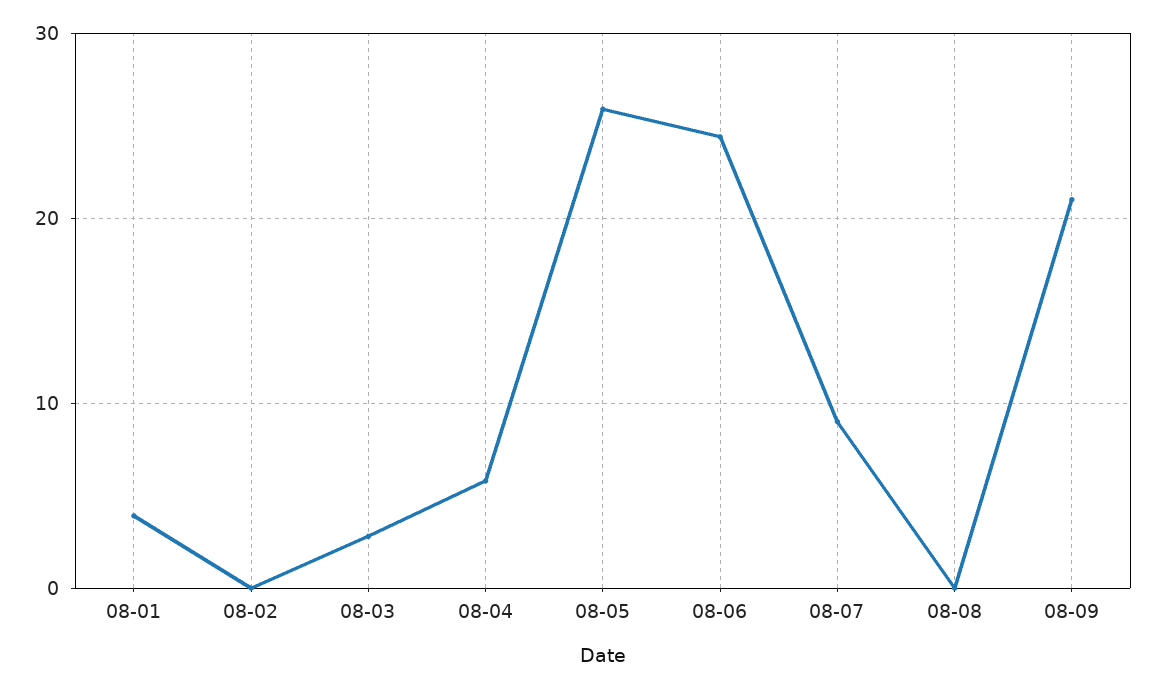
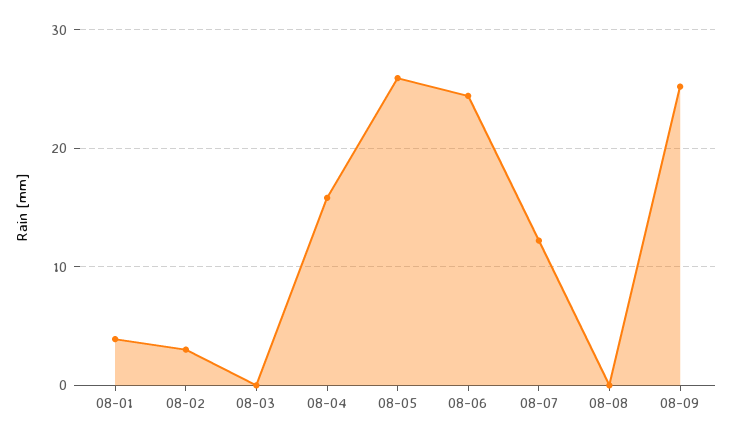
  {
    "08-01": 4,
-   "08-02": 0,
+   "08-02": 3,
-   "08-03": 3,
+   "08-03": 0,
-   "08-04": 6,
+   "08-04": 16,
    "08-05": 26,
    "08-06": 24,
-   "08-07": 9,
+   "08-07": 12,
    "08-08": 0,
-   "08-09": 21
+   "08-09": 25
  }

